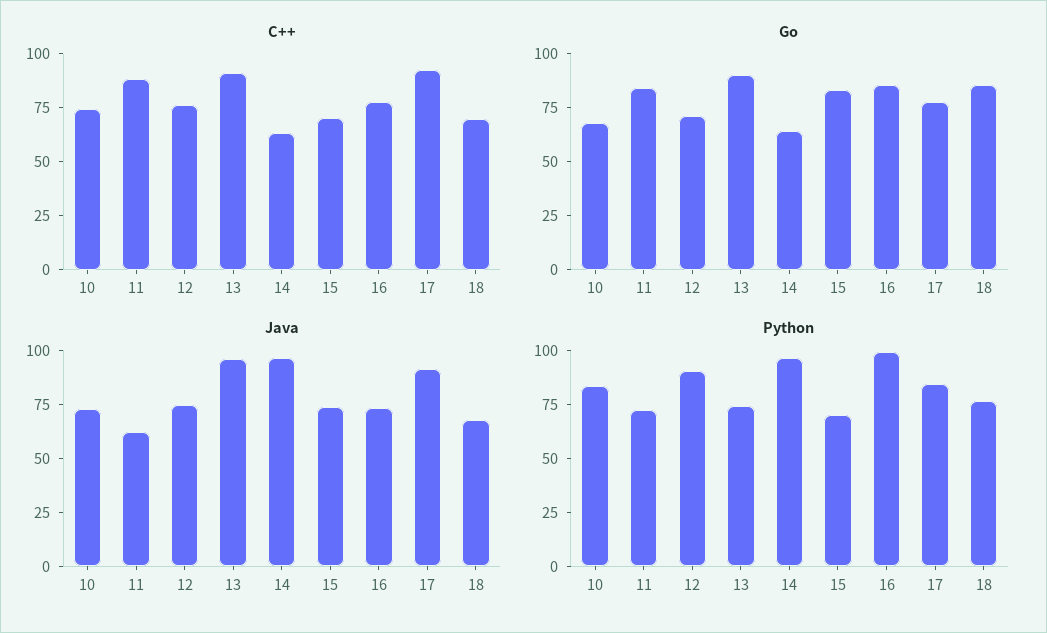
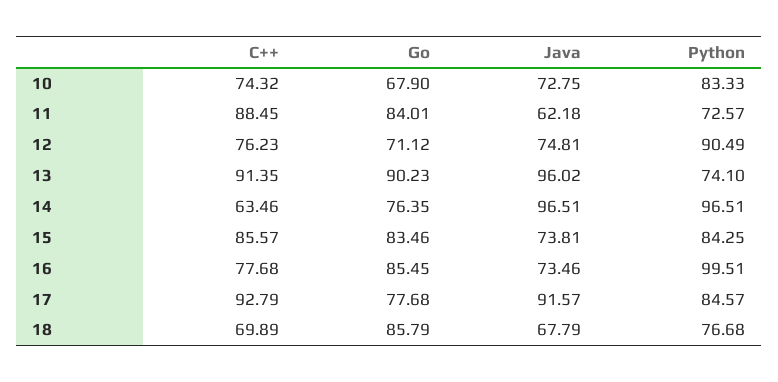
  {
    "C++": {
      "10": 74.32,
      "11": 88.45,
      "12": 76.23,
      "13": 91.35,
      "14": 63.46,
-     "15": 70,
+     "15": 85.57,
      "16": 77.68,
      "17": 92.79,
      "18": 69.89
    },
    "Go": {
      "10": 67.9,
      "11": 84.01,
      "12": 71.12,
      "13": 90.23,
-     "14": 65,
+     "14": 76.35,
      "15": 83.46,
      "16": 85.45,
      "17": 77.68,
      "18": 85.79
    },
    "Java": {
      "10": 72.75,
      "11": 62.18,
      "12": 74.81,
      "13": 96.02,
      "14": 96.51,
      "15": 73.81,
      "16": 73.46,
      "17": 91.57,
      "18": 67.79
    },
    "Python": {
      "10": 83.33,
      "11": 72.57,
      "12": 90.49,
      "13": 74.1,
      "14": 96.51,
-     "15": 70,
+     "15": 84.25,
      "16": 99.51,
      "17": 84.57,
      "18": 76.68
    }
  }

